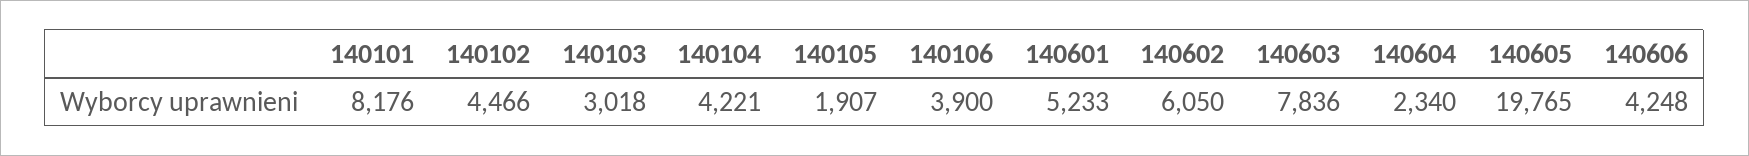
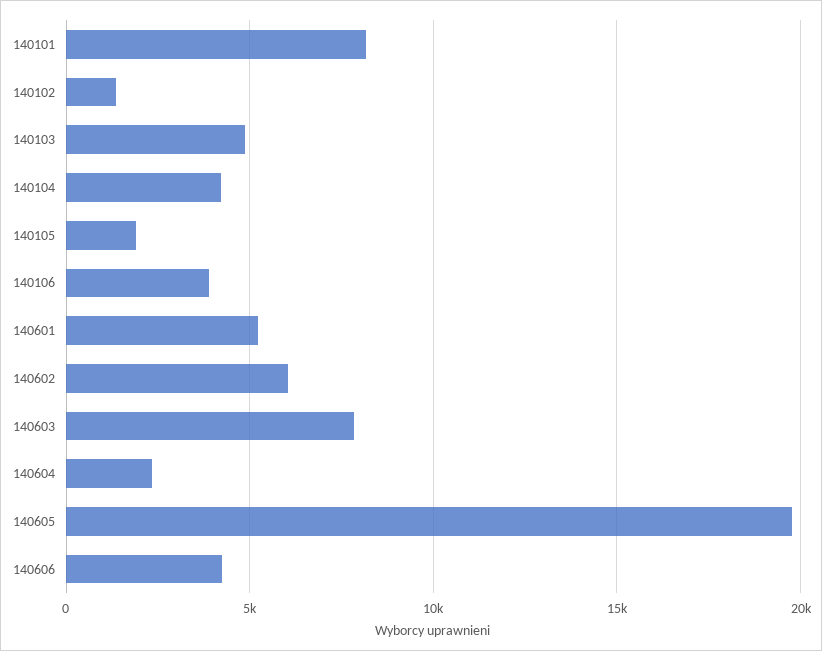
  {
    "140101": 8176,
-   "140102": 4466,
+   "140102": 1500,
-   "140103": 3018,
+   "140103": 5000,
    "140104": 4221,
    "140105": 1907,
    "140106": 3900,
    "140601": 5233,
    "140602": 6050,
    "140603": 7836,
    "140604": 2340,
    "140605": 19765,
    "140606": 4248
  }

